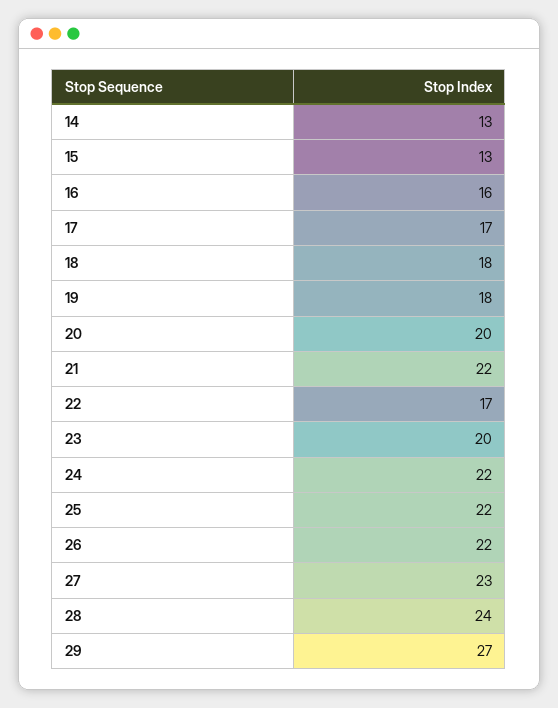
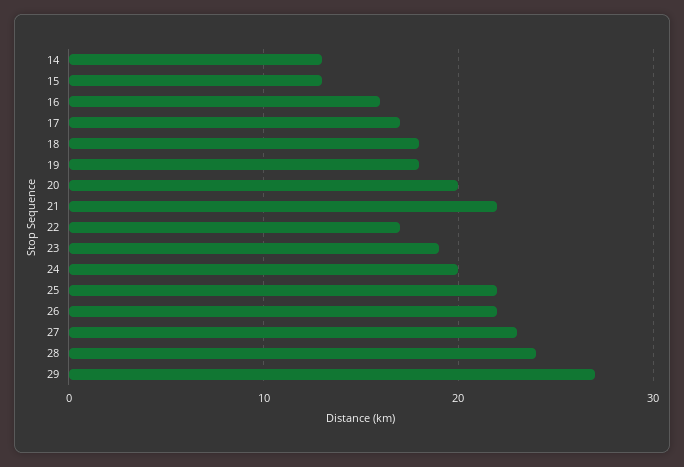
  {
    "14": 13,
    "15": 13,
    "16": 16,
    "17": 17,
    "18": 18,
    "19": 18,
    "20": 20,
    "21": 22,
    "22": 17,
-   "23": 20,
+   "23": 19,
-   "24": 22,
+   "24": 20,
    "25": 22,
    "26": 22,
    "27": 23,
    "28": 24,
    "29": 27
  }

